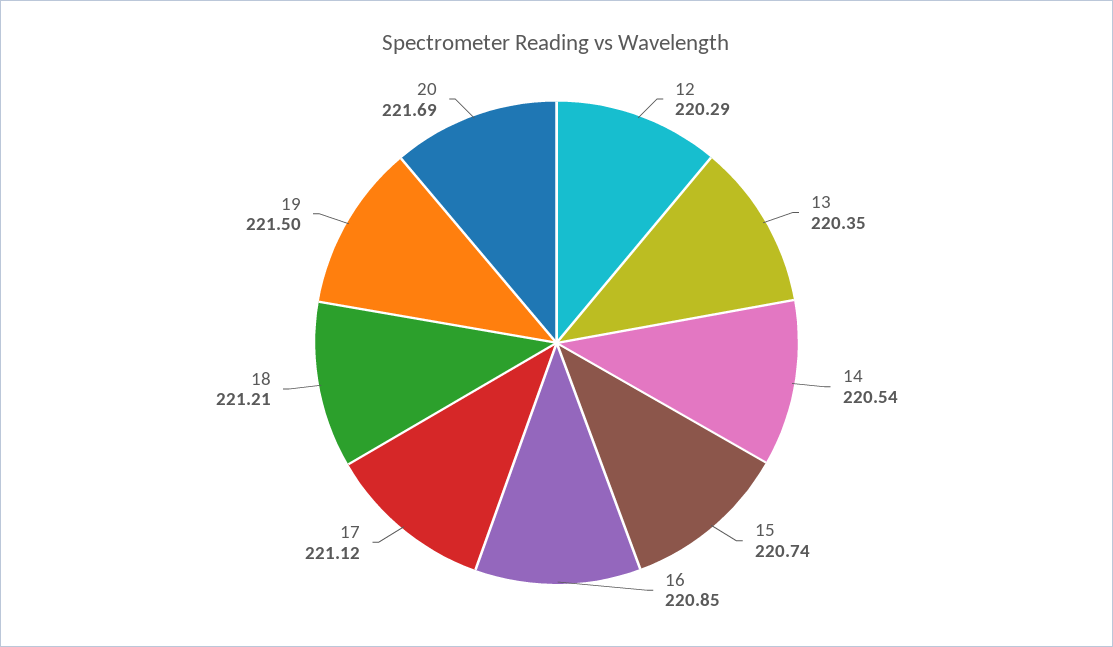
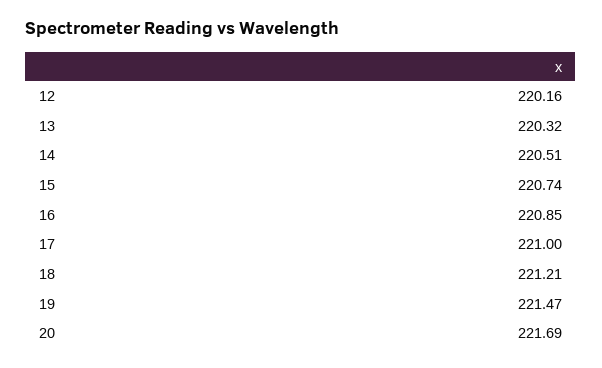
  {
-   "12": 220.29,
+   "12": 220.16,
-   "13": 220.35,
+   "13": 220.32,
-   "14": 220.54,
+   "14": 220.51,
    "15": 220.74,
    "16": 220.85,
-   "17": 221.12,
+   "17": 221,
    "18": 221.21,
-   "19": 221.5,
+   "19": 221.47,
    "20": 221.69
  }

